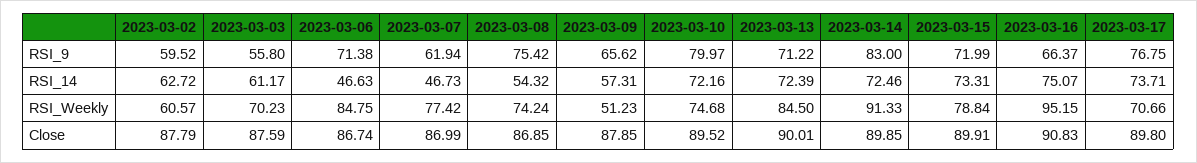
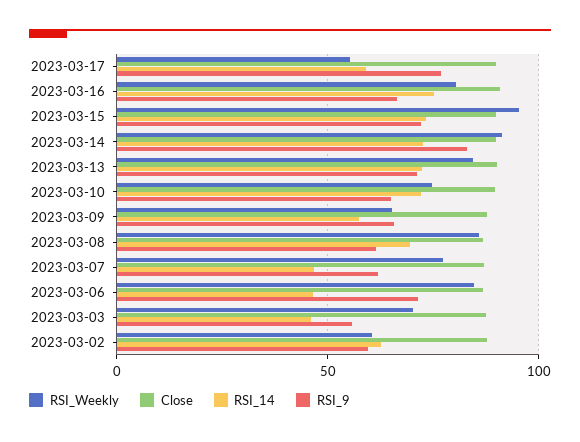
  {
    "RSI_9": {
      "2023-03-02": 59.52,
      "2023-03-03": 55.8,
      "2023-03-06": 71.38,
      "2023-03-07": 61.94,
-     "2023-03-08": 75.42,
+     "2023-03-08": 60,
      "2023-03-09": 65.62,
-     "2023-03-10": 79.97,
+     "2023-03-10": 65,
      "2023-03-13": 71.22,
      "2023-03-14": 83,
      "2023-03-15": 71.99,
      "2023-03-16": 66.37,
      "2023-03-17": 76.75
    },
    "RSI_14": {
      "2023-03-02": 62.72,
-     "2023-03-03": 61.17,
+     "2023-03-03": 45,
      "2023-03-06": 46.63,
      "2023-03-07": 46.73,
-     "2023-03-08": 54.32,
+     "2023-03-08": 70,
      "2023-03-09": 57.31,
      "2023-03-10": 72.16,
      "2023-03-13": 72.39,
      "2023-03-14": 72.46,
      "2023-03-15": 73.31,
      "2023-03-16": 75.07,
-     "2023-03-17": 73.71
+     "2023-03-17": 60
    },
    "RSI_Weekly": {
      "2023-03-02": 60.57,
      "2023-03-03": 70.23,
      "2023-03-06": 84.75,
      "2023-03-07": 77.42,
-     "2023-03-08": 74.24,
+     "2023-03-08": 85,
-     "2023-03-09": 51.23,
+     "2023-03-09": 65,
      "2023-03-10": 74.68,
      "2023-03-13": 84.5,
      "2023-03-14": 91.33,
-     "2023-03-15": 78.84,
+     "2023-03-15": 95,
-     "2023-03-16": 95.15,
+     "2023-03-16": 80,
-     "2023-03-17": 70.66
+     "2023-03-17": 55
    },
    "Close": {
      "2023-03-02": 87.79,
      "2023-03-03": 87.59,
      "2023-03-06": 86.74,
      "2023-03-07": 86.99,
      "2023-03-08": 86.85,
      "2023-03-09": 87.85,
      "2023-03-10": 89.52,
      "2023-03-13": 90.01,
      "2023-03-14": 89.85,
      "2023-03-15": 89.91,
      "2023-03-16": 90.83,
      "2023-03-17": 89.8
    }
  }

